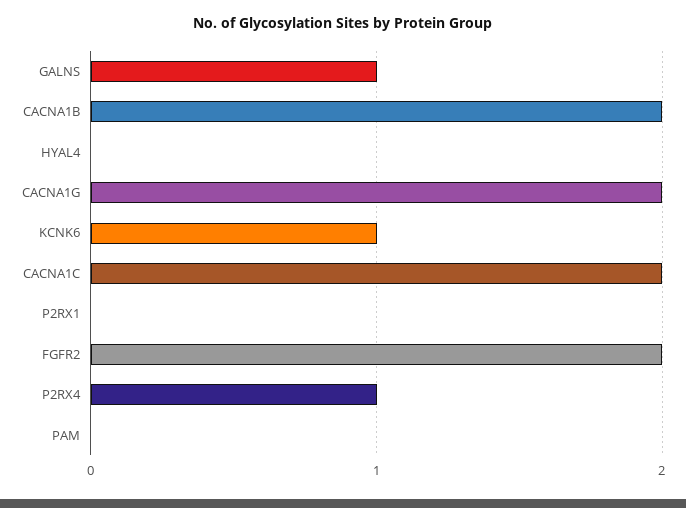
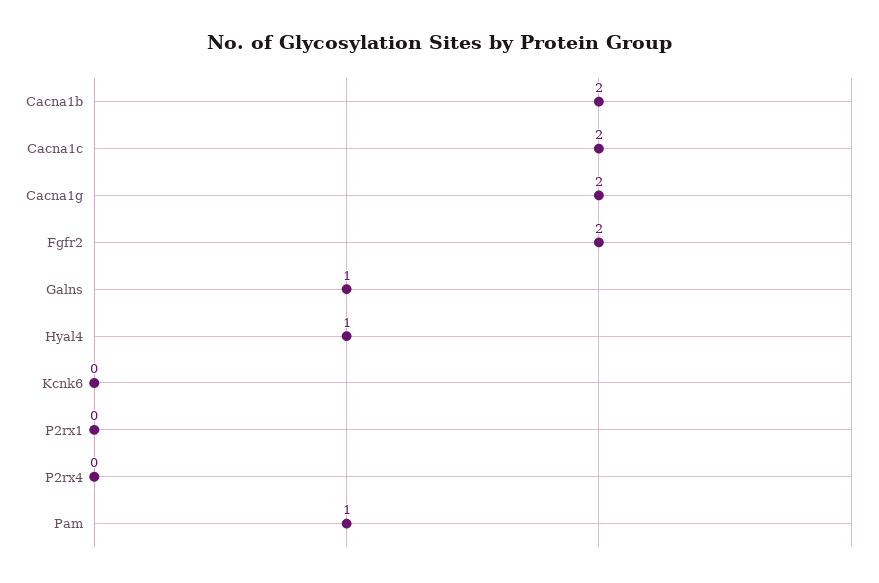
  {
    "GALNS": 1,
    "CACNA1B": 2,
-   "HYAL4": 0,
+   "HYAL4": 1,
    "CACNA1G": 2,
-   "KCNK6": 1,
+   "KCNK6": 0,
    "CACNA1C": 2,
    "P2RX1": 0,
    "FGFR2": 2,
-   "P2RX4": 1,
+   "P2RX4": 0,
-   "PAM": 0
+   "PAM": 1
  }

